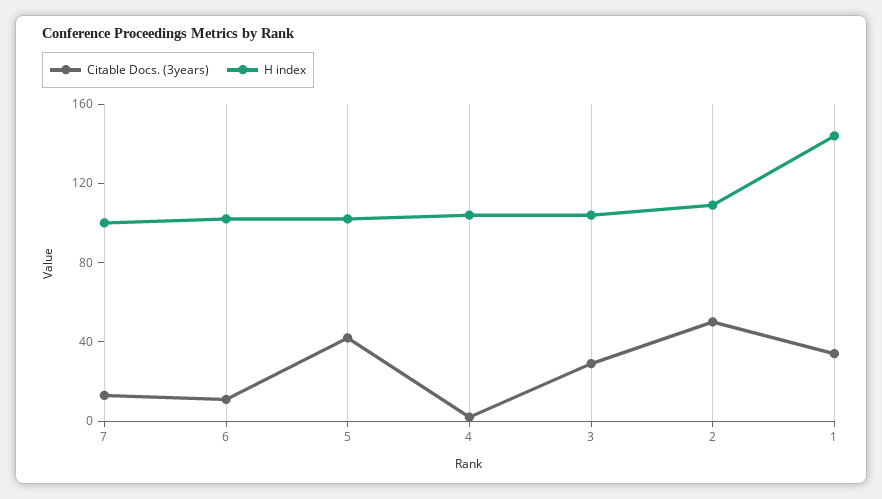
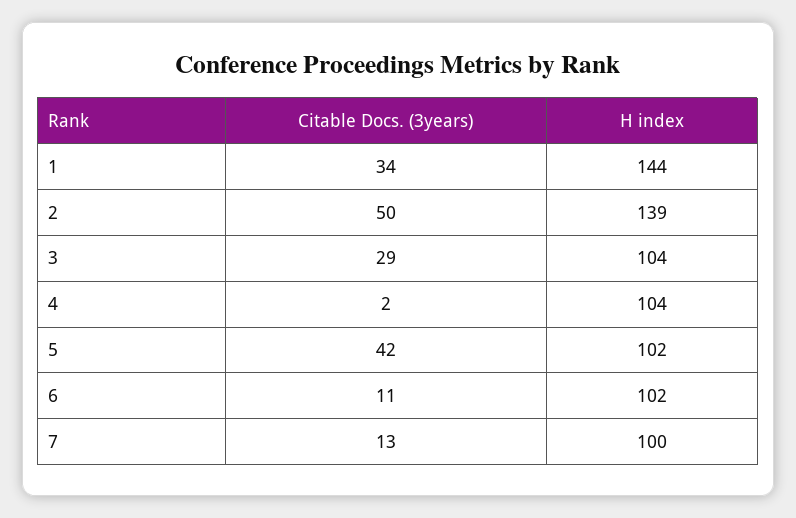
  {
    "Citable Docs. (3years)": {
      "7": 13,
      "6": 11,
      "5": 42,
      "4": 2,
      "3": 29,
      "2": 50,
      "1": 34
    },
    "H index": {
      "7": 100,
      "6": 102,
      "5": 102,
      "4": 104,
      "3": 104,
-     "2": 110,
+     "2": 139,
      "1": 144
    }
  }

